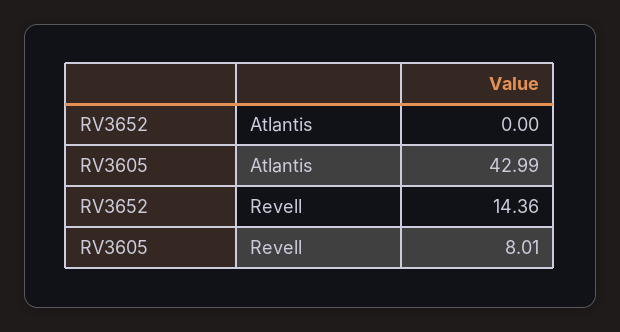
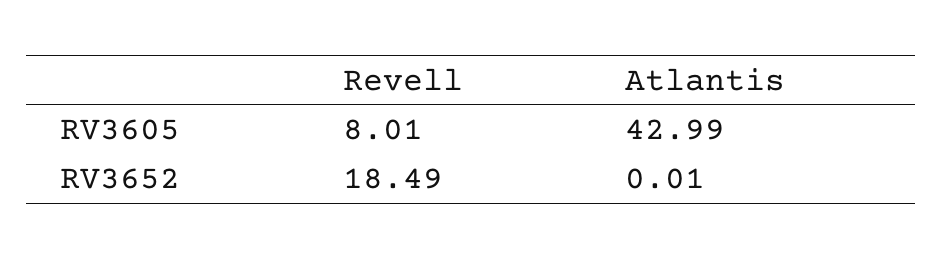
  {
    "RV3652": {
-     "Atlantis": 0,
+     "Atlantis": 0.01,
-     "Revell": 14.36
+     "Revell": 18.49
    },
    "RV3605": {
      "Atlantis": 42.99,
      "Revell": 8.01
    }
  }

